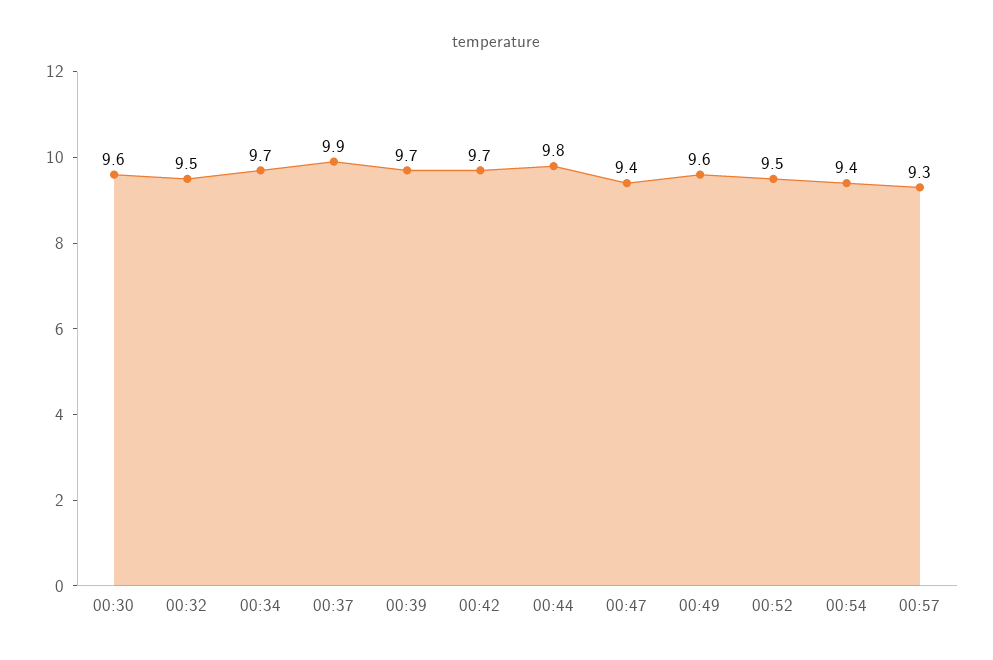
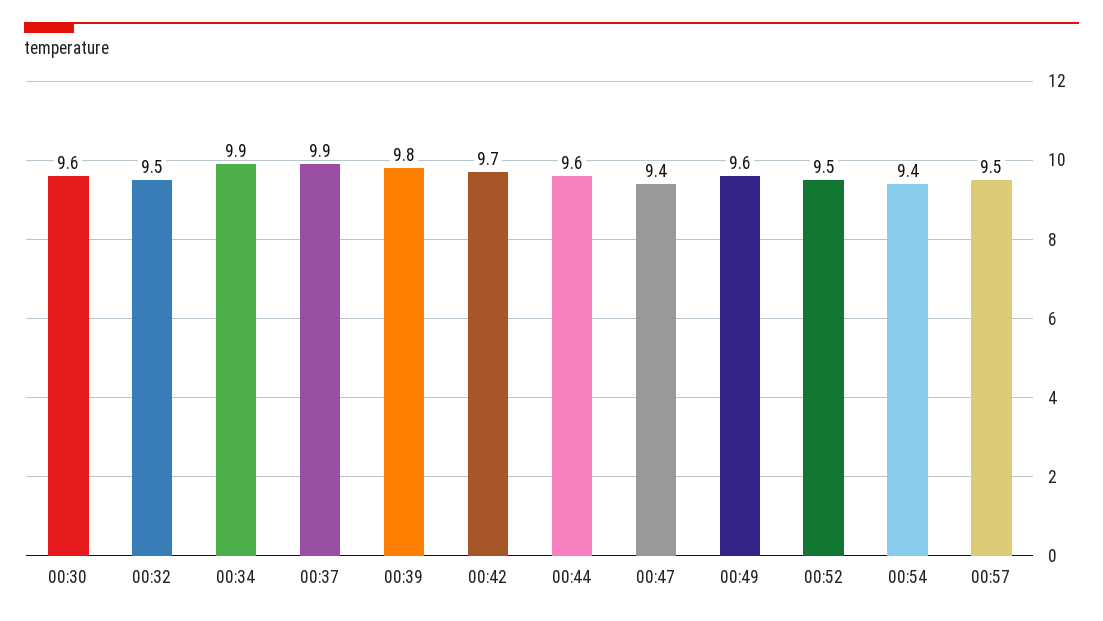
  {
    "00:30": 9.6,
    "00:32": 9.5,
-   "00:34": 9.7,
+   "00:34": 9.9,
    "00:37": 9.9,
-   "00:39": 9.7,
+   "00:39": 9.8,
    "00:42": 9.7,
-   "00:44": 9.8,
+   "00:44": 9.6,
    "00:47": 9.4,
    "00:49": 9.6,
    "00:52": 9.5,
    "00:54": 9.4,
-   "00:57": 9.3
+   "00:57": 9.5
  }

